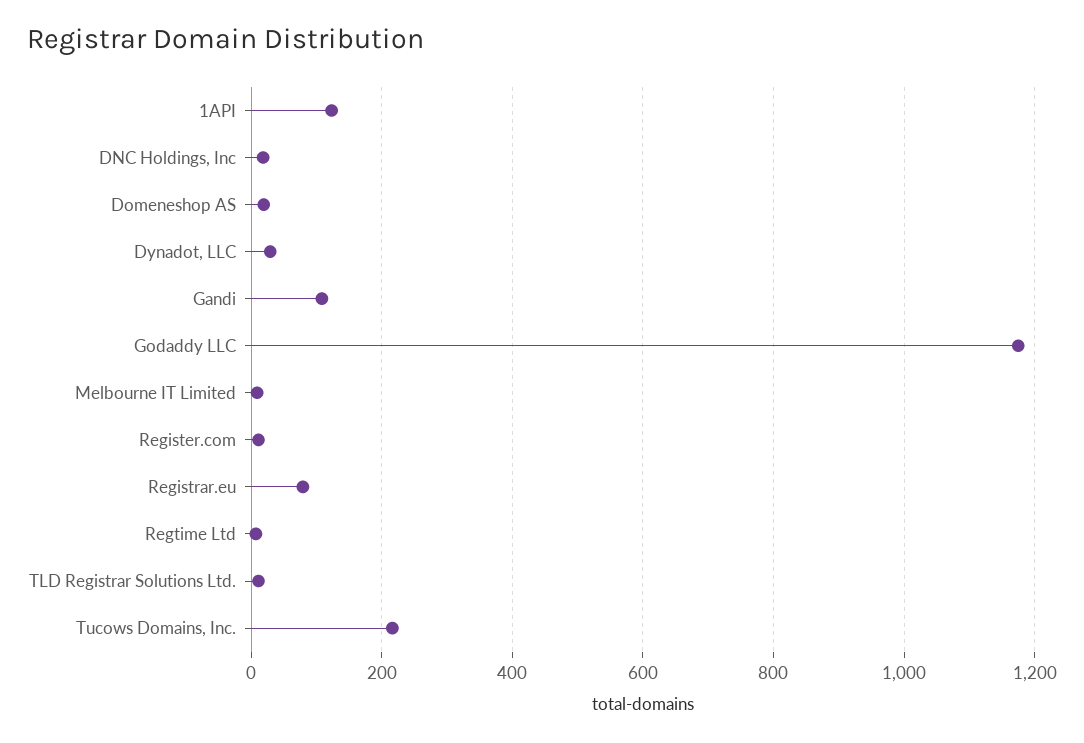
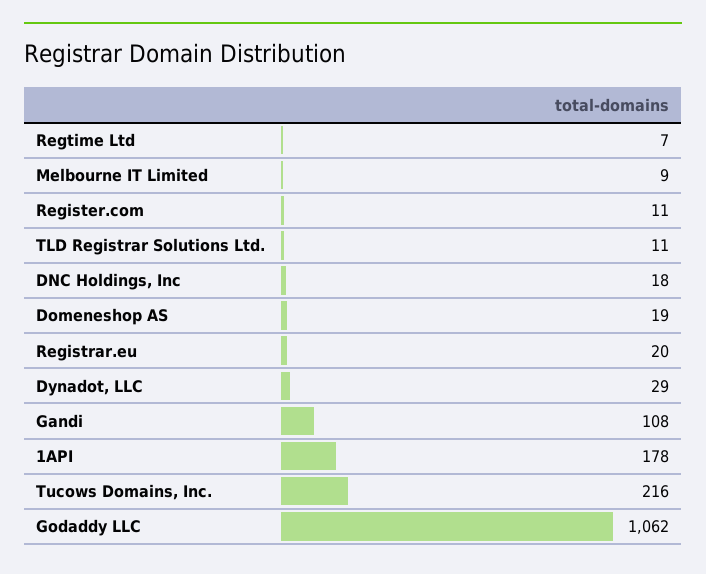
  {
-   "1API": 120,
+   "1API": 178,
    "DNC Holdings, Inc": 18,
    "Domeneshop AS": 19,
    "Dynadot, LLC": 29,
    "Gandi": 108,
-   "Godaddy LLC": 1180,
+   "Godaddy LLC": 1062,
    "Melbourne IT Limited": 9,
    "Register.com": 11,
-   "Registrar.eu": 80,
+   "Registrar.eu": 20,
    "Regtime Ltd": 7,
    "TLD Registrar Solutions Ltd.": 11,
    "Tucows Domains, Inc.": 216
  }

